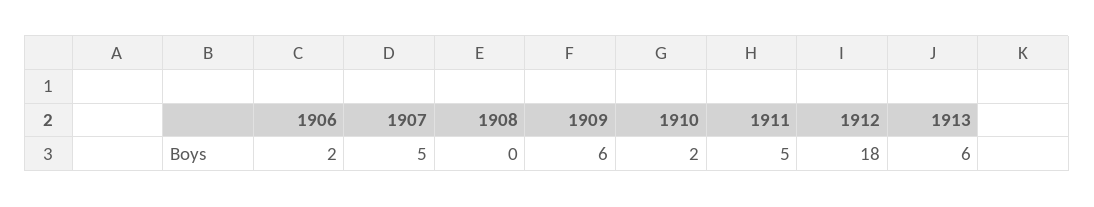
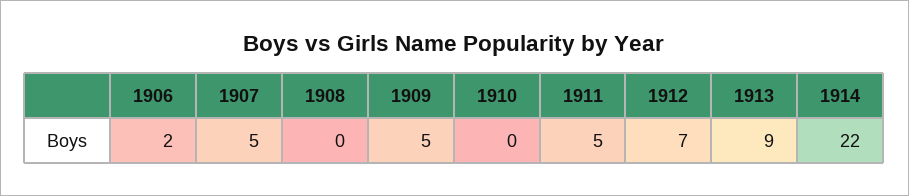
  {
    "1906": 2,
    "1907": 5,
    "1908": 0,
-   "1909": 6,
+   "1909": 5,
-   "1910": 2,
+   "1910": 0,
    "1911": 5,
-   "1912": 18,
+   "1912": 7,
-   "1913": 6
+   "1913": 9,
+   "1914": 22
  }

